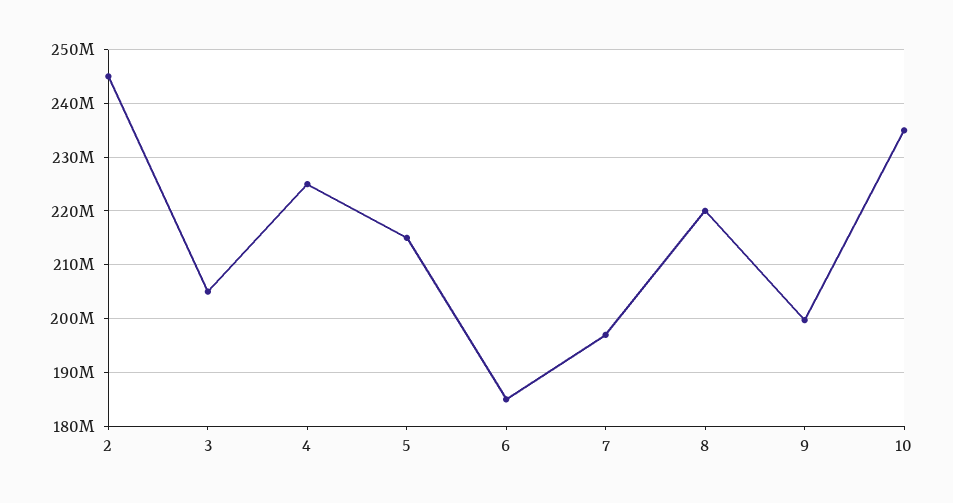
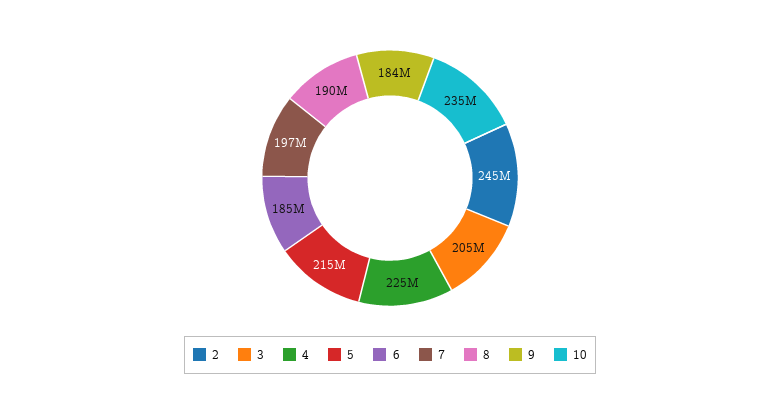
  {
    "2": 245000000,
    "3": 205000000,
    "4": 225000000,
    "5": 215000000,
    "6": 185000000,
    "7": 197000000,
-   "8": 220000000,
+   "8": 190000000,
-   "9": 200000000,
+   "9": 184000000,
    "10": 235000000
  }

